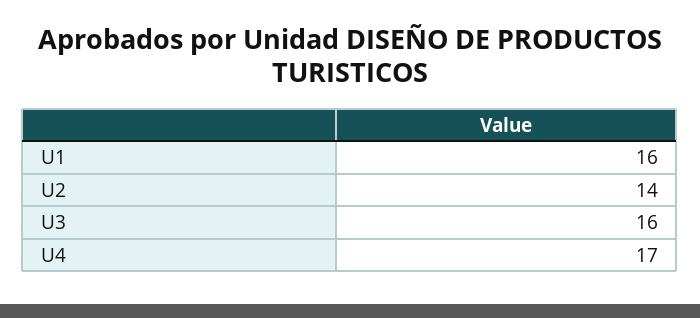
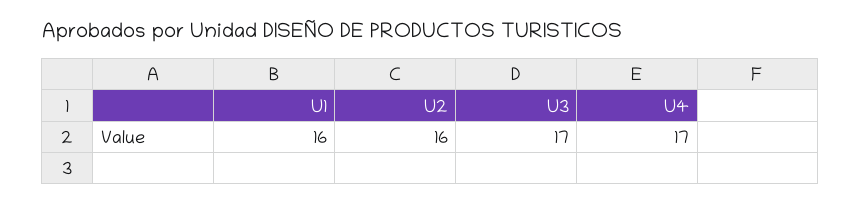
  {
    "U1": 16,
-   "U2": 14,
+   "U2": 16,
-   "U3": 16,
+   "U3": 17,
    "U4": 17
  }

